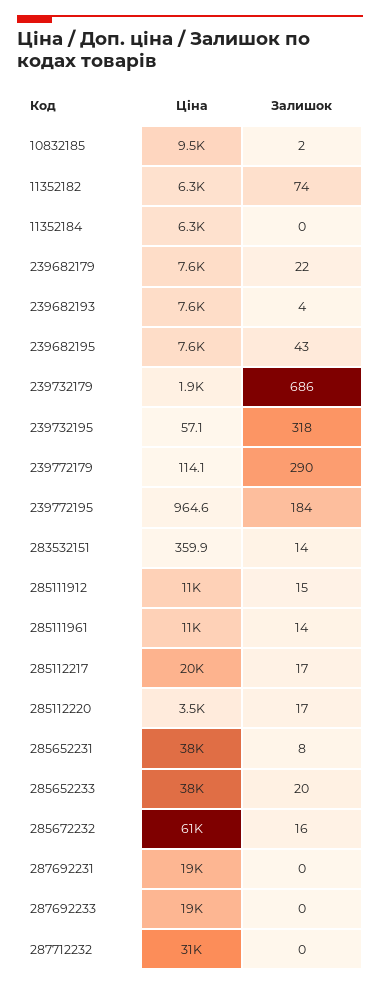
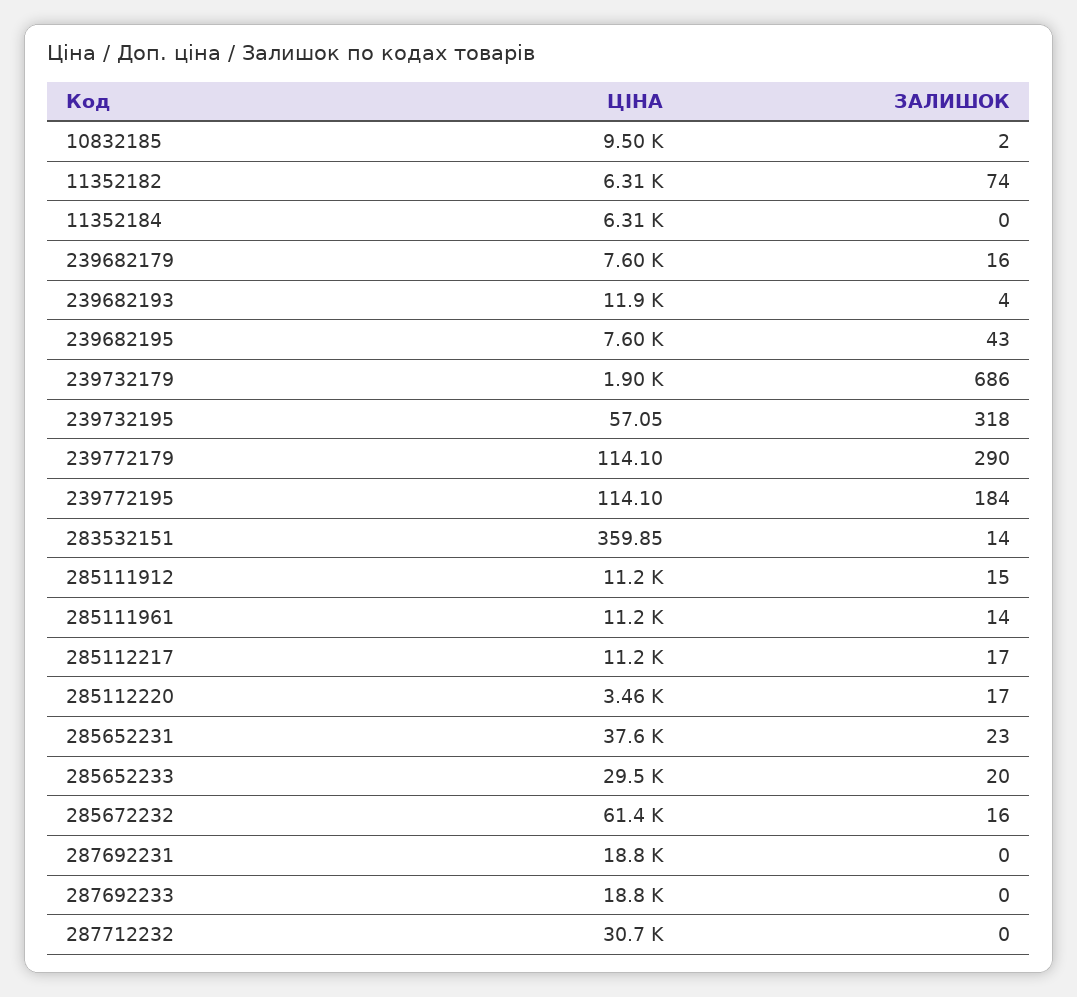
  {
    "Ціна": {
      "10832185": 9500,
      "11352182": 6310,
      "11352184": 6310,
      "239682179": 7600,
-     "239682193": 7600,
+     "239682193": 11900,
      "239682195": 7600,
      "239732179": 1900,
      "239732195": 57.05,
      "239772179": 114.1,
-     "239772195": 964.6,
+     "239772195": 114.1,
      "283532151": 359.85,
      "285111912": 11200,
      "285111961": 11200,
-     "285112217": 20000,
+     "285112217": 11200,
      "285112220": 3460,
      "285652231": 37600,
-     "285652233": 38000,
+     "285652233": 29500,
      "285672232": 61400,
      "287692231": 18800,
      "287692233": 18800,
      "287712232": 30700
    },
    "Залишок": {
      "10832185": 2,
      "11352182": 74,
      "11352184": 0,
-     "239682179": 22,
+     "239682179": 16,
      "239682193": 4,
      "239682195": 43,
      "239732179": 686,
      "239732195": 318,
      "239772179": 290,
      "239772195": 184,
      "283532151": 14,
      "285111912": 15,
      "285111961": 14,
      "285112217": 17,
      "285112220": 17,
-     "285652231": 8,
+     "285652231": 23,
      "285652233": 20,
      "285672232": 16,
      "287692231": 0,
      "287692233": 0,
      "287712232": 0
    }
  }

